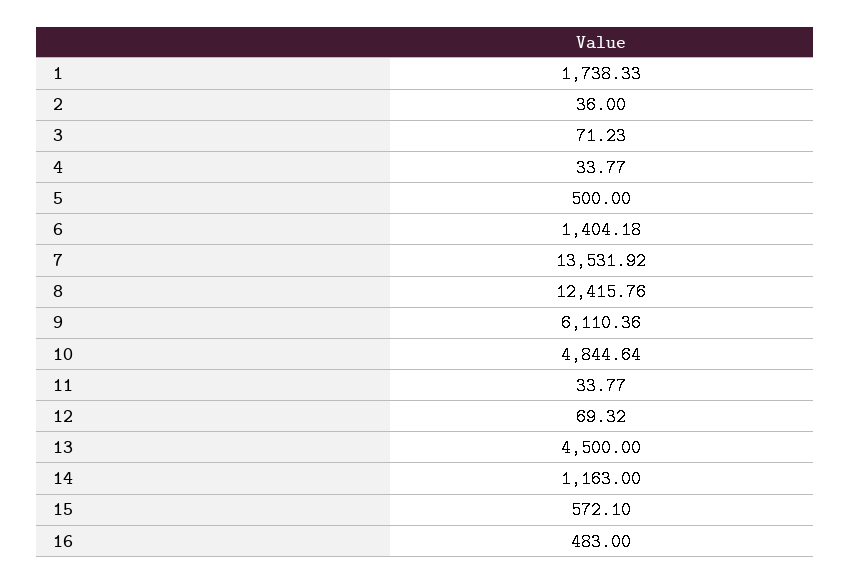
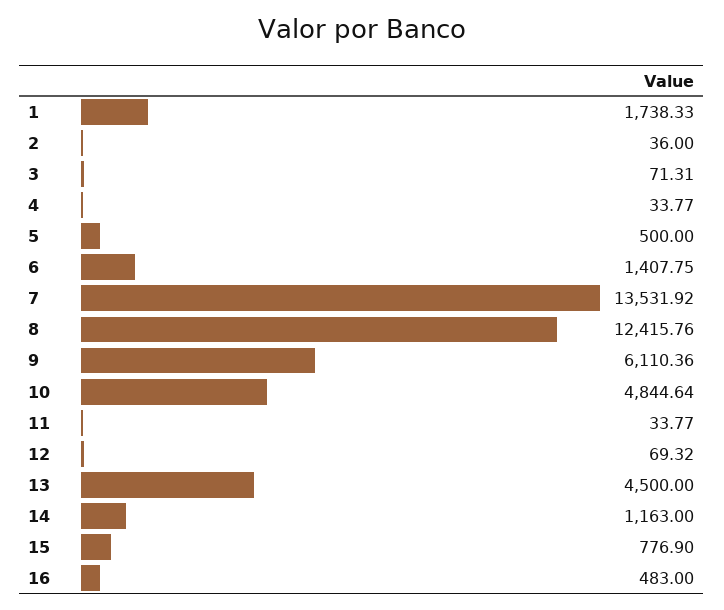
  {
    "1": 1738.33,
    "2": 36,
-   "3": 71.23,
+   "3": 71.31,
    "4": 33.77,
    "5": 500,
-   "6": 1404.18,
+   "6": 1407.75,
    "7": 13531.92,
    "8": 12415.76,
    "9": 6110.36,
    "10": 4844.64,
    "11": 33.77,
    "12": 69.32,
    "13": 4500,
    "14": 1163,
-   "15": 572.1,
+   "15": 776.9,
    "16": 483
  }

